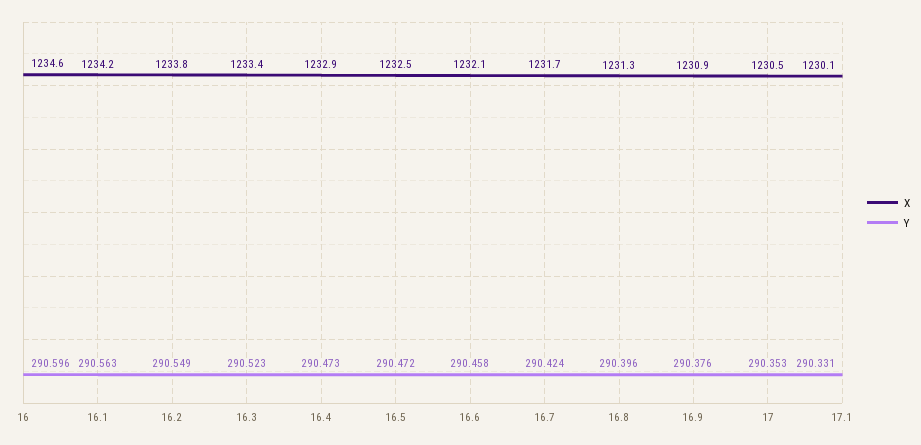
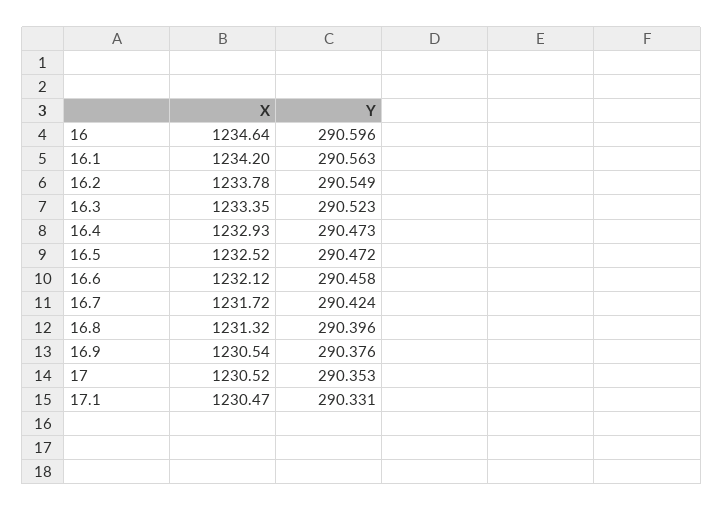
  {
    "X": {
      "16": 1234.64,
      "16.1": 1234.2,
      "16.2": 1233.78,
      "16.3": 1233.35,
      "16.4": 1232.93,
      "16.5": 1232.52,
      "16.6": 1232.12,
      "16.7": 1231.72,
      "16.8": 1231.32,
-     "16.9": 1230.9,
+     "16.9": 1230.54,
      "17": 1230.52,
-     "17.1": 1230.1
+     "17.1": 1230.47
    },
    "Y": {
      "16": 290.596,
      "16.1": 290.563,
      "16.2": 290.549,
      "16.3": 290.523,
      "16.4": 290.473,
      "16.5": 290.472,
      "16.6": 290.458,
      "16.7": 290.424,
      "16.8": 290.396,
      "16.9": 290.376,
      "17": 290.353,
      "17.1": 290.331
    }
  }

